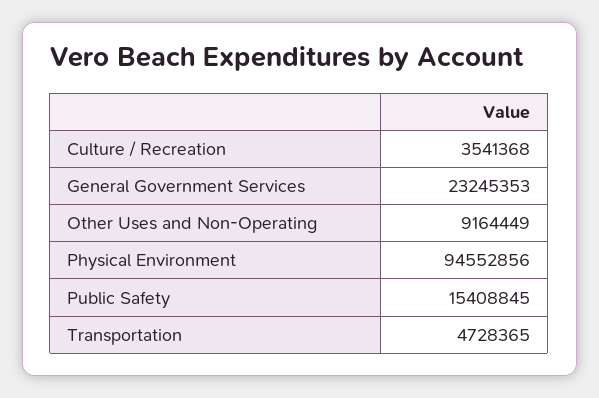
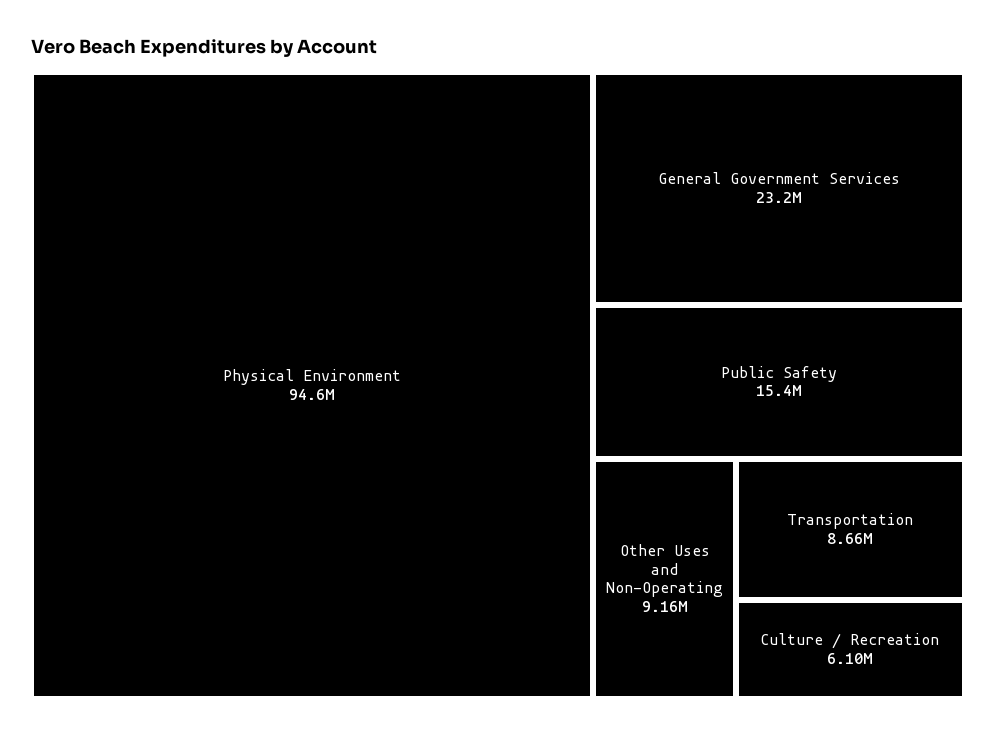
  {
-   "Culture / Recreation": 3541368,
+   "Culture / Recreation": 6100000,
    "General Government Services": 23245353,
    "Other Uses and Non-Operating": 9164449,
    "Physical Environment": 94552856,
    "Public Safety": 15408845,
-   "Transportation": 4728365
+   "Transportation": 8660000
  }

